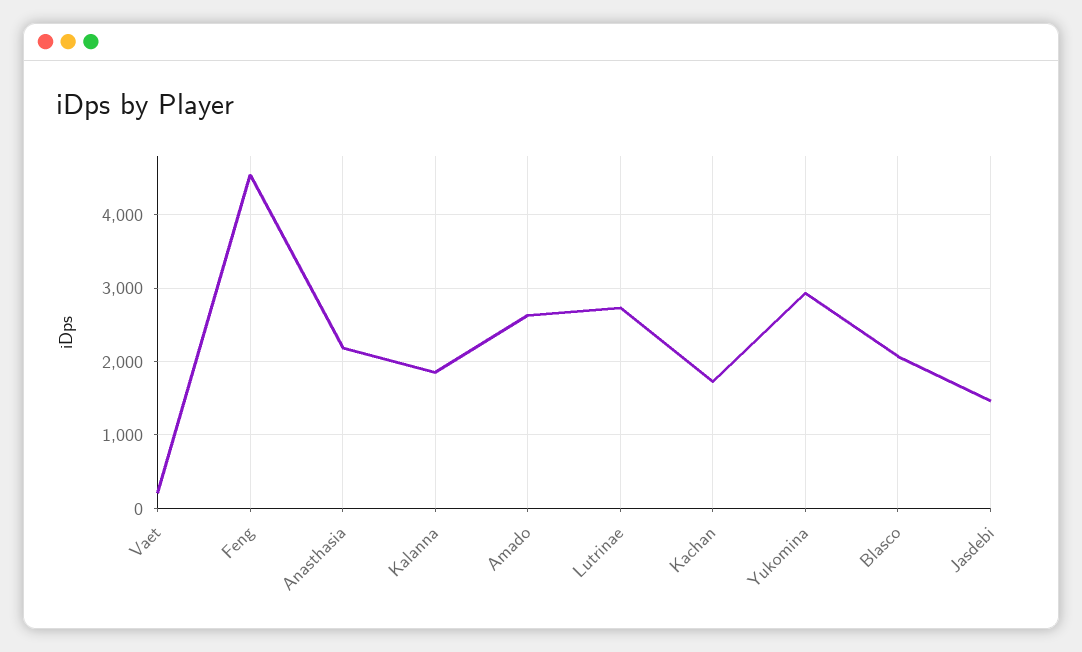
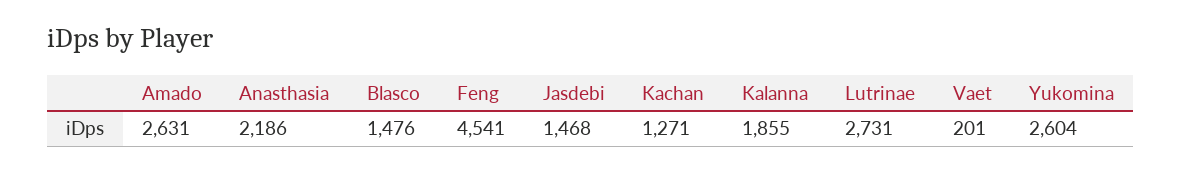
  {
    "Vaet": 201,
    "Feng": 4541,
    "Anasthasia": 2186,
    "Kalanna": 1855,
    "Amado": 2631,
    "Lutrinae": 2731,
-   "Kachan": 1700,
+   "Kachan": 1271,
-   "Yukomina": 2900,
+   "Yukomina": 2604,
-   "Blasco": 2100,
+   "Blasco": 1476,
    "Jasdebi": 1468
  }

